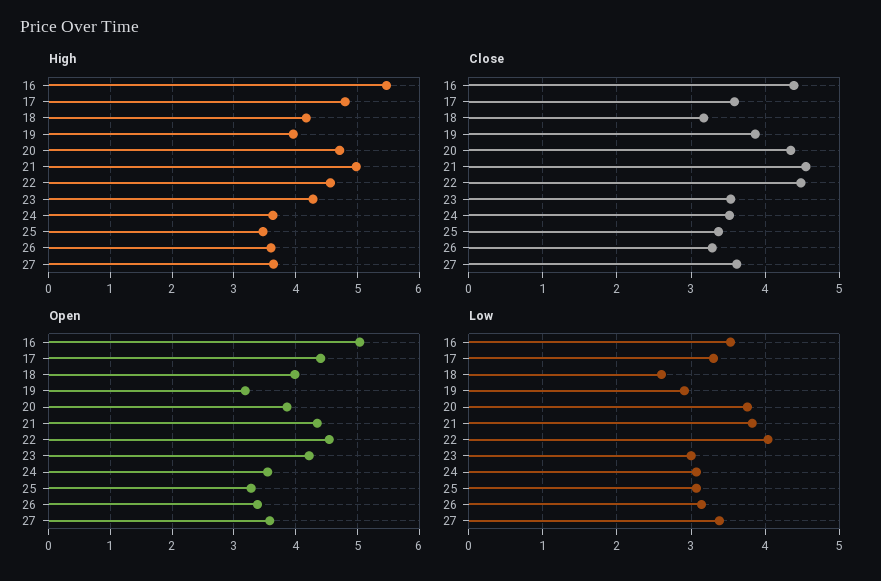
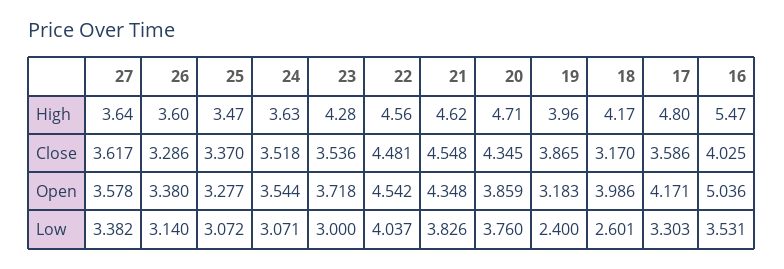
  {
    "High": {
      "16": 5.47,
      "17": 4.8,
      "18": 4.17,
      "19": 3.96,
      "20": 4.71,
-     "21": 5,
+     "21": 4.62,
      "22": 4.56,
      "23": 4.28,
      "24": 3.63,
      "25": 3.47,
      "26": 3.6,
      "27": 3.64
    },
    "Close": {
-     "16": 4.4,
+     "16": 4.025,
      "17": 3.586,
      "18": 3.17,
      "19": 3.865,
      "20": 4.345,
      "21": 4.548,
      "22": 4.481,
      "23": 3.536,
      "24": 3.518,
      "25": 3.37,
      "26": 3.286,
      "27": 3.617
    },
    "Open": {
      "16": 5.036,
-     "17": 4.4,
+     "17": 4.171,
      "18": 3.986,
      "19": 3.183,
      "20": 3.859,
      "21": 4.348,
      "22": 4.542,
-     "23": 4.2,
+     "23": 3.718,
      "24": 3.544,
      "25": 3.277,
      "26": 3.38,
      "27": 3.578
    },
    "Low": {
      "16": 3.531,
      "17": 3.303,
      "18": 2.601,
-     "19": 2.9,
+     "19": 2.4,
      "20": 3.76,
      "21": 3.826,
      "22": 4.037,
      "23": 3,
      "24": 3.071,
      "25": 3.072,
      "26": 3.14,
      "27": 3.382
    }
  }

